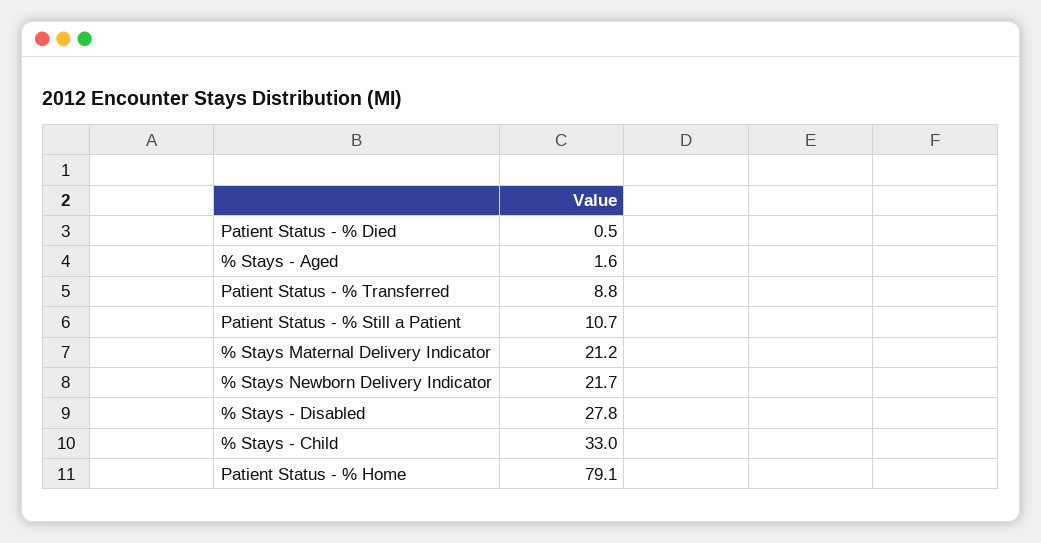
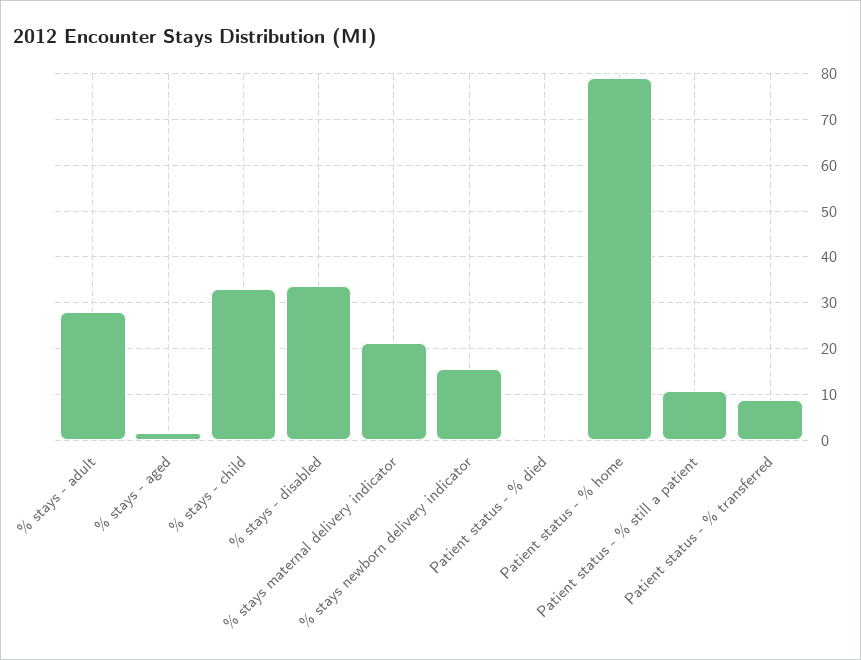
  {
    "Patient Status - % Died": 0.5,
    "% Stays - Aged": 1.6,
    "Patient Status - % Transferred": 8.8,
    "Patient Status - % Still a Patient": 10.7,
    "% Stays Maternal Delivery Indicator": 21.2,
-   "% Stays Newborn Delivery Indicator": 21.7,
+   "% Stays Newborn Delivery Indicator": 16,
-   "% Stays - Disabled": 27.8,
+   "% Stays - Disabled": 34,
    "% Stays - Child": 33,
-   "Patient Status - % Home": 79.1
+   "Patient Status - % Home": 79.1,
+   "% stays - adult": 28
  }

